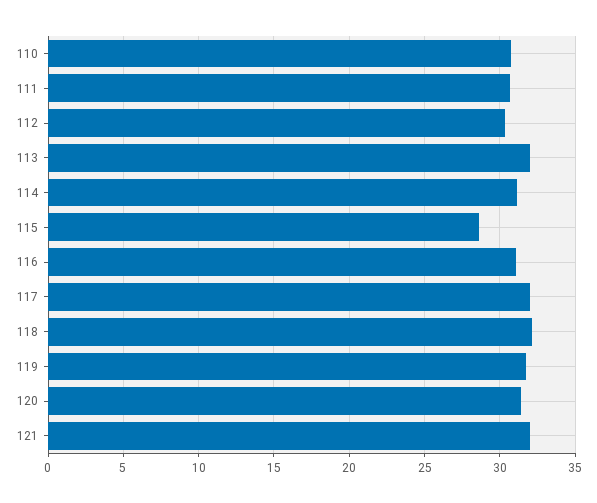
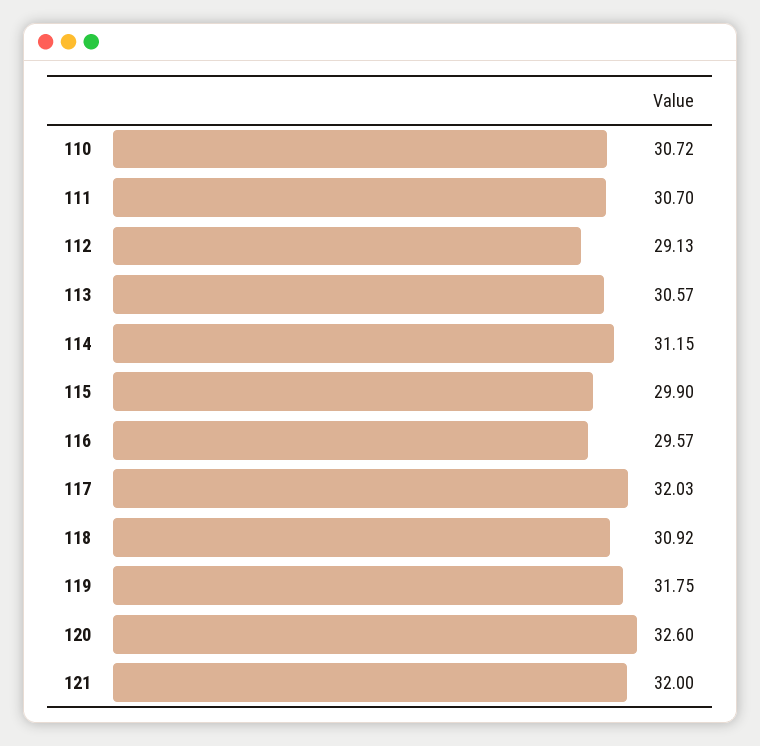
  {
    "110": 30.72,
    "111": 30.7,
-   "112": 30.5,
+   "112": 29.13,
-   "113": 32,
+   "113": 30.57,
    "114": 31.15,
-   "115": 28.5,
+   "115": 29.9,
-   "116": 31,
+   "116": 29.57,
    "117": 32.03,
-   "118": 32,
+   "118": 30.92,
    "119": 31.75,
-   "120": 31.5,
+   "120": 32.6,
    "121": 32
  }

